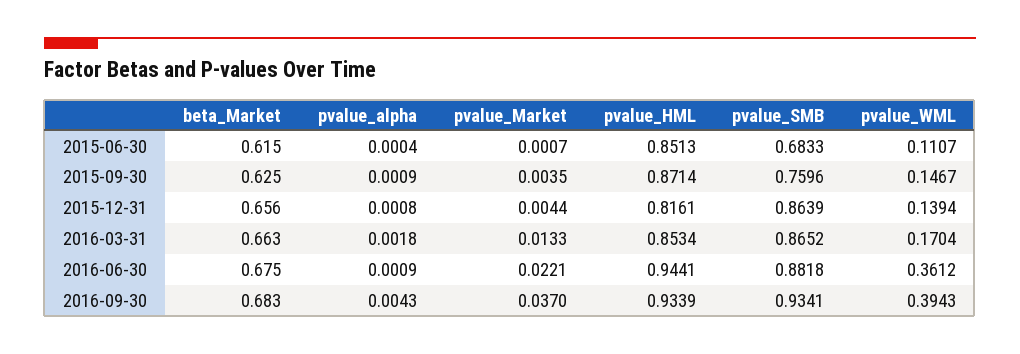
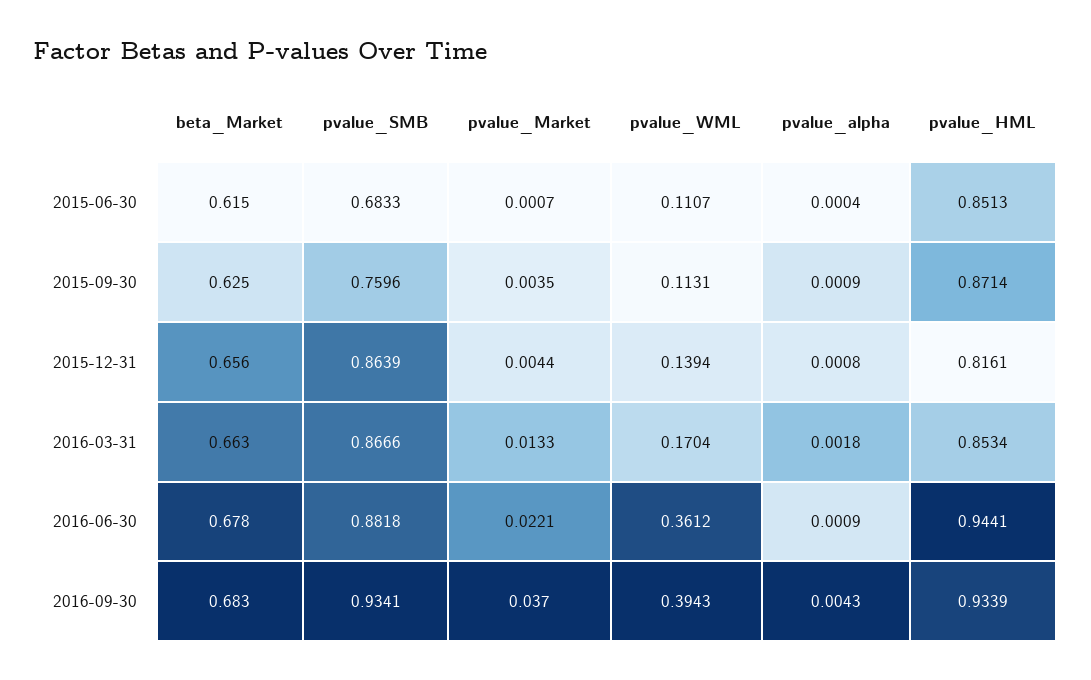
  {
    "beta_Market": {
      "2015-06-30": 0.615,
      "2015-09-30": 0.625,
      "2015-12-31": 0.656,
      "2016-03-31": 0.663,
-     "2016-06-30": 0.675,
+     "2016-06-30": 0.678,
      "2016-09-30": 0.683
    },
    "pvalue_alpha": {
      "2015-06-30": 0.0004,
      "2015-09-30": 0.0009,
      "2015-12-31": 0.0008,
      "2016-03-31": 0.0018,
      "2016-06-30": 0.0009,
      "2016-09-30": 0.0043
    },
    "pvalue_Market": {
      "2015-06-30": 0.0007,
      "2015-09-30": 0.0035,
      "2015-12-31": 0.0044,
      "2016-03-31": 0.0133,
      "2016-06-30": 0.0221,
      "2016-09-30": 0.037
    },
    "pvalue_HML": {
      "2015-06-30": 0.8513,
      "2015-09-30": 0.8714,
      "2015-12-31": 0.8161,
      "2016-03-31": 0.8534,
      "2016-06-30": 0.9441,
      "2016-09-30": 0.9339
    },
    "pvalue_SMB": {
      "2015-06-30": 0.6833,
      "2015-09-30": 0.7596,
      "2015-12-31": 0.8639,
-     "2016-03-31": 0.8652,
+     "2016-03-31": 0.8666,
      "2016-06-30": 0.8818,
      "2016-09-30": 0.9341
    },
    "pvalue_WML": {
      "2015-06-30": 0.1107,
-     "2015-09-30": 0.1467,
+     "2015-09-30": 0.1131,
      "2015-12-31": 0.1394,
      "2016-03-31": 0.1704,
      "2016-06-30": 0.3612,
      "2016-09-30": 0.3943
    }
  }

